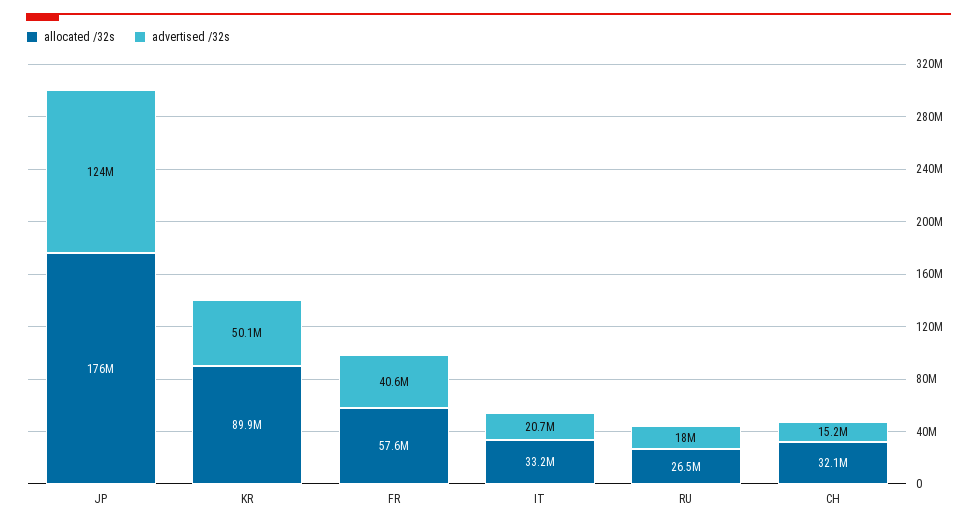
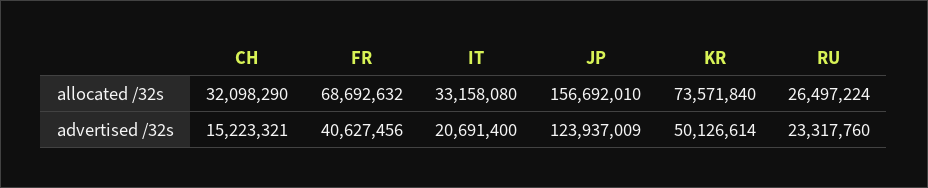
  {
    "allocated /32s": {
-     "JP": 176000000,
+     "JP": 156692010,
-     "KR": 89900000,
+     "KR": 73571840,
-     "FR": 57600000,
+     "FR": 68692632,
      "IT": 33158080,
      "RU": 26497224,
      "CH": 32098290
    },
    "advertised /32s": {
      "JP": 123937009,
      "KR": 50126614,
      "FR": 40627456,
      "IT": 20691400,
-     "RU": 18000000,
+     "RU": 23317760,
      "CH": 15223321
    }
  }

